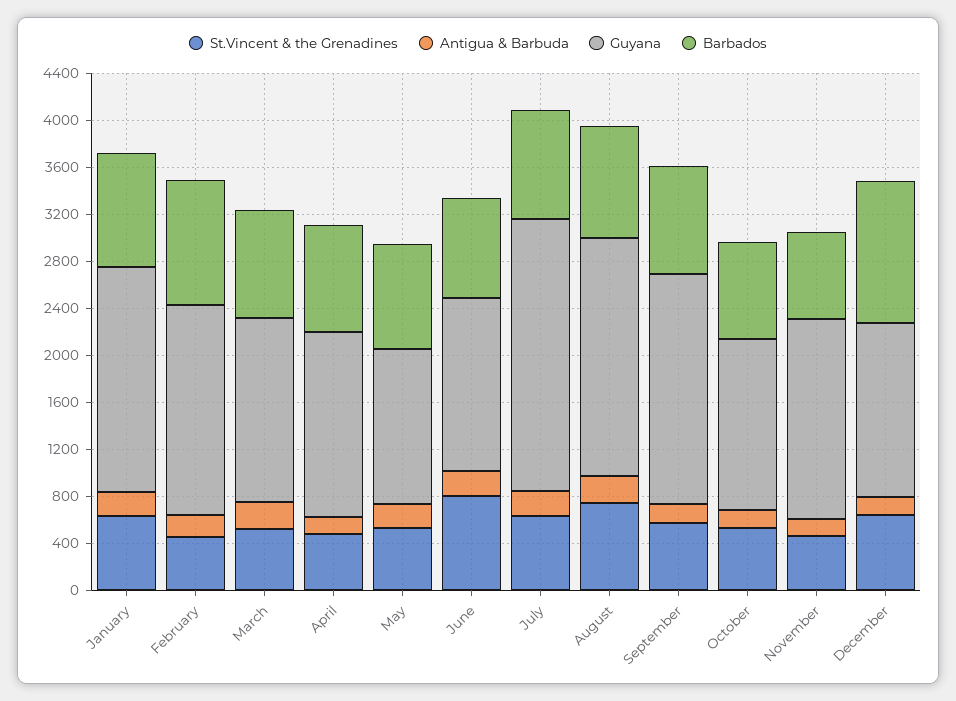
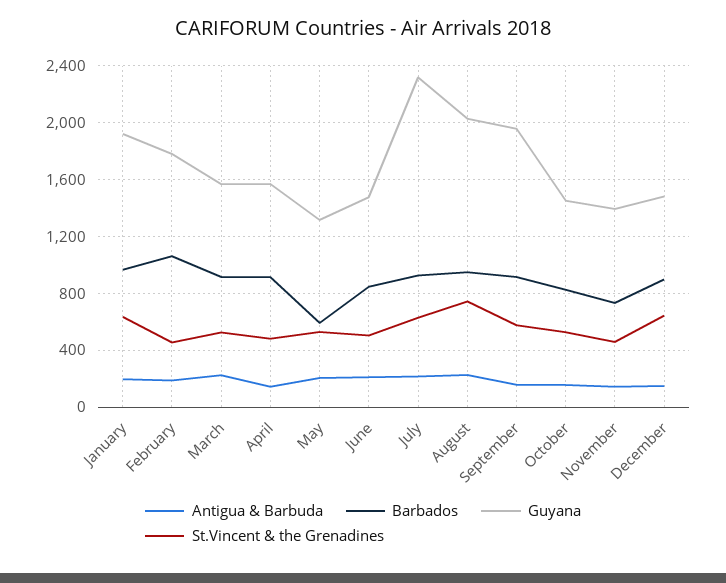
  {
    "St.Vincent & the Grenadines": {
      "January": 650,
      "February": 450,
      "March": 550,
      "April": 500,
      "May": 550,
-     "June": 800,
+     "June": 500,
      "July": 650,
      "August": 750,
      "September": 600,
      "October": 550,
      "November": 450,
      "December": 650
    },
    "Antigua & Barbuda": {
      "January": 200,
      "February": 200,
      "March": 250,
      "April": 150,
      "May": 200,
      "June": 200,
      "July": 200,
      "August": 250,
      "September": 150,
      "October": 150,
      "November": 150,
      "December": 150
    },
    "Guyana": {
      "January": 1900,
      "February": 1800,
      "March": 1550,
      "April": 1550,
      "May": 1300,
      "June": 1500,
      "July": 2300,
      "August": 2050,
      "September": 1950,
      "October": 1450,
-     "November": 1700,
+     "November": 1400,
      "December": 1500
    },
    "Barbados": {
      "January": 950,
      "February": 1050,
      "March": 900,
      "April": 900,
-     "May": 900,
+     "May": 600,
      "June": 850,
      "July": 950,
      "August": 950,
      "September": 900,
      "October": 850,
      "November": 750,
-     "December": 1200
+     "December": 900
    }
  }

